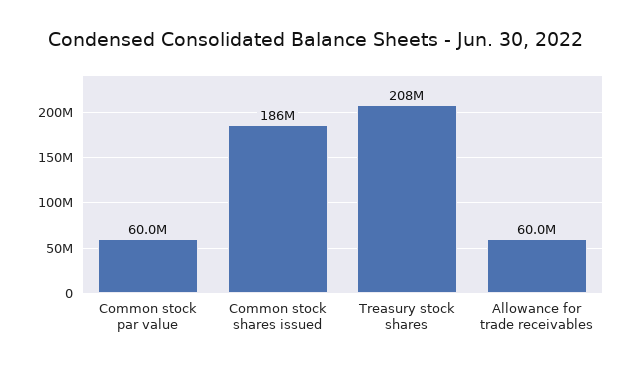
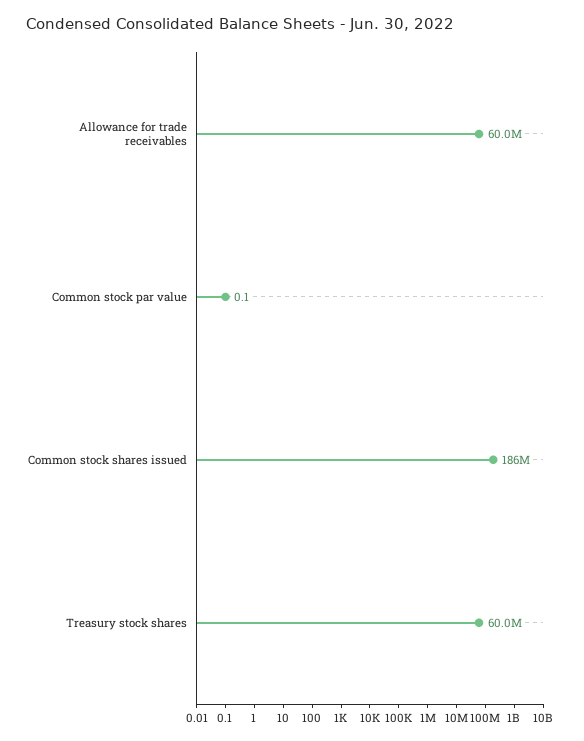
  {
-   "Common stock par value": 60000000,
+   "Common stock par value": 0.1,
    "Common stock shares issued": 186000000,
-   "Treasury stock shares": 208000000,
+   "Treasury stock shares": 60000000,
    "Allowance for trade receivables": 60000000
  }

